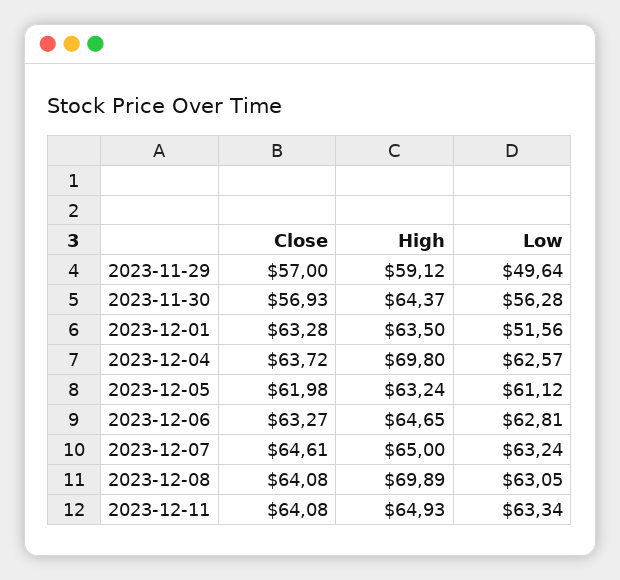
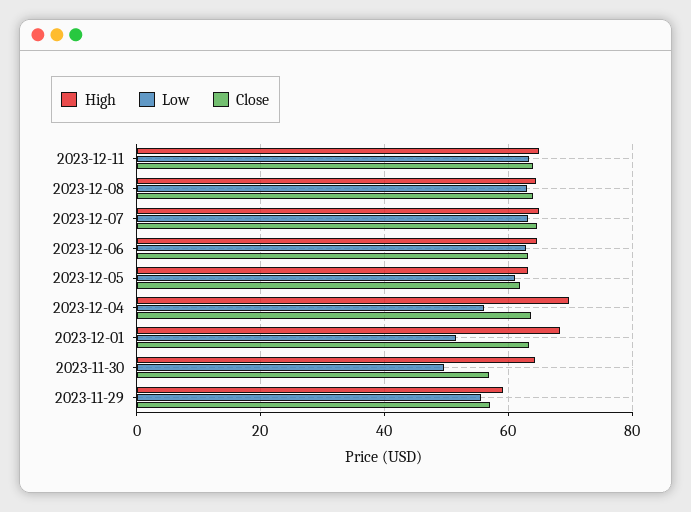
  {
    "Close": {
      "2023-11-29": 57,
      "2023-11-30": 56.93,
      "2023-12-01": 63.28,
      "2023-12-04": 63.72,
      "2023-12-05": 61.98,
      "2023-12-06": 63.27,
      "2023-12-07": 64.61,
      "2023-12-08": 64.08,
      "2023-12-11": 64.08
    },
    "High": {
      "2023-11-29": 59.12,
      "2023-11-30": 64.37,
-     "2023-12-01": 63.5,
+     "2023-12-01": 68,
      "2023-12-04": 69.8,
      "2023-12-05": 63.24,
      "2023-12-06": 64.65,
      "2023-12-07": 65,
-     "2023-12-08": 69.89,
+     "2023-12-08": 64,
      "2023-12-11": 64.93
    },
    "Low": {
-     "2023-11-29": 49.64,
+     "2023-11-29": 56,
-     "2023-11-30": 56.28,
+     "2023-11-30": 50,
      "2023-12-01": 51.56,
-     "2023-12-04": 62.57,
+     "2023-12-04": 56,
      "2023-12-05": 61.12,
      "2023-12-06": 62.81,
      "2023-12-07": 63.24,
      "2023-12-08": 63.05,
      "2023-12-11": 63.34
    }
  }

